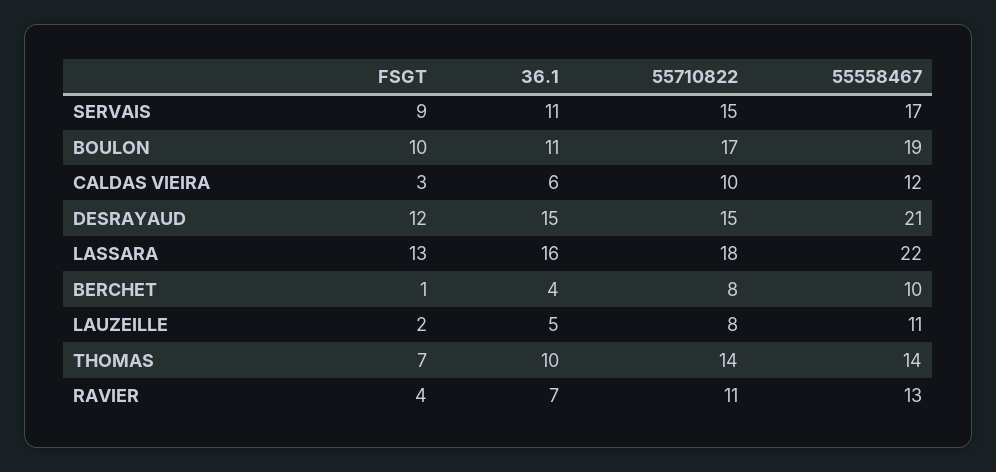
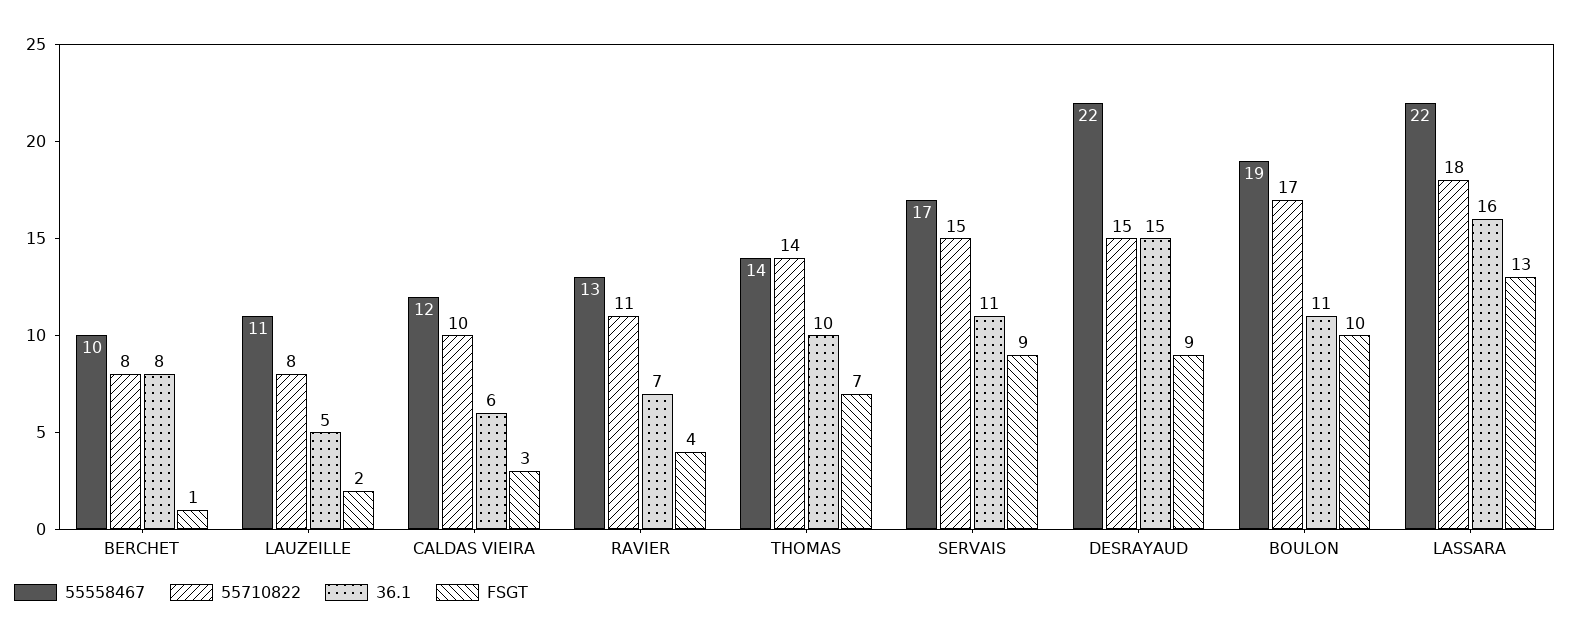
  {
    "FSGT": {
      "SERVAIS": 9,
      "BOULON": 10,
      "CALDAS VIEIRA": 3,
-     "DESRAYAUD": 12,
+     "DESRAYAUD": 9,
      "LASSARA": 13,
      "BERCHET": 1,
      "LAUZEILLE": 2,
      "THOMAS": 7,
      "RAVIER": 4
    },
    "36.1": {
      "SERVAIS": 11,
      "BOULON": 11,
      "CALDAS VIEIRA": 6,
      "DESRAYAUD": 15,
      "LASSARA": 16,
-     "BERCHET": 4,
+     "BERCHET": 8,
      "LAUZEILLE": 5,
      "THOMAS": 10,
      "RAVIER": 7
    },
    "55710822": {
      "SERVAIS": 15,
      "BOULON": 17,
      "CALDAS VIEIRA": 10,
      "DESRAYAUD": 15,
      "LASSARA": 18,
      "BERCHET": 8,
      "LAUZEILLE": 8,
      "THOMAS": 14,
      "RAVIER": 11
    },
    "55558467": {
      "SERVAIS": 17,
      "BOULON": 19,
      "CALDAS VIEIRA": 12,
-     "DESRAYAUD": 21,
+     "DESRAYAUD": 22,
      "LASSARA": 22,
      "BERCHET": 10,
      "LAUZEILLE": 11,
      "THOMAS": 14,
      "RAVIER": 13
    }
  }

